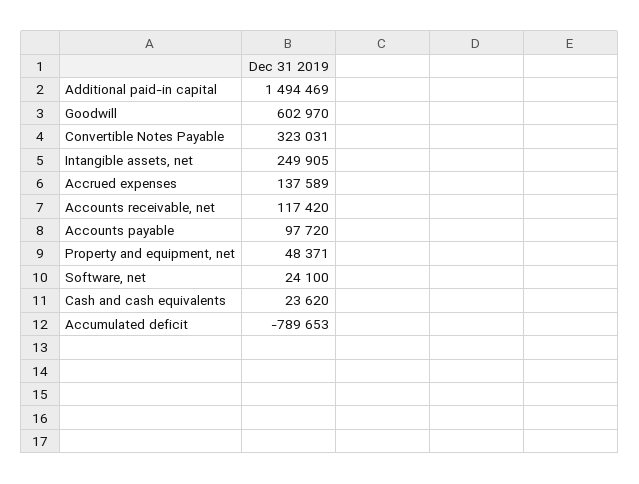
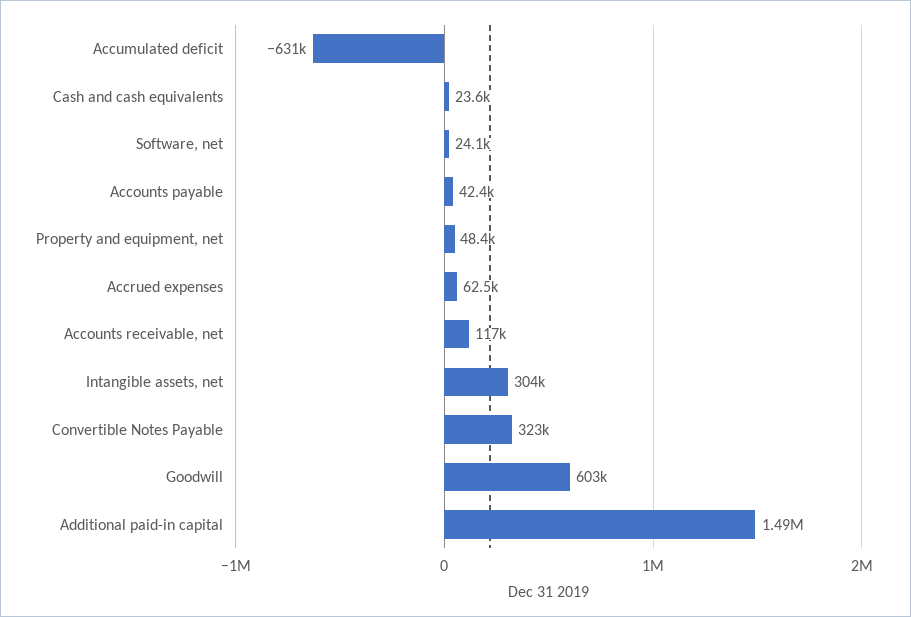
  {
    "Additional paid-in capital": 1494469,
    "Goodwill": 602970,
    "Convertible Notes Payable": 323031,
-   "Intangible assets, net": 249905,
+   "Intangible assets, net": 304000,
-   "Accrued expenses": 137589,
+   "Accrued expenses": 62500,
    "Accounts receivable, net": 117420,
-   "Accounts payable": 97720,
+   "Accounts payable": 42400,
    "Property and equipment, net": 48371,
    "Software, net": 24100,
    "Cash and cash equivalents": 23620,
-   "Accumulated deficit": -789653
+   "Accumulated deficit": -631000
  }

